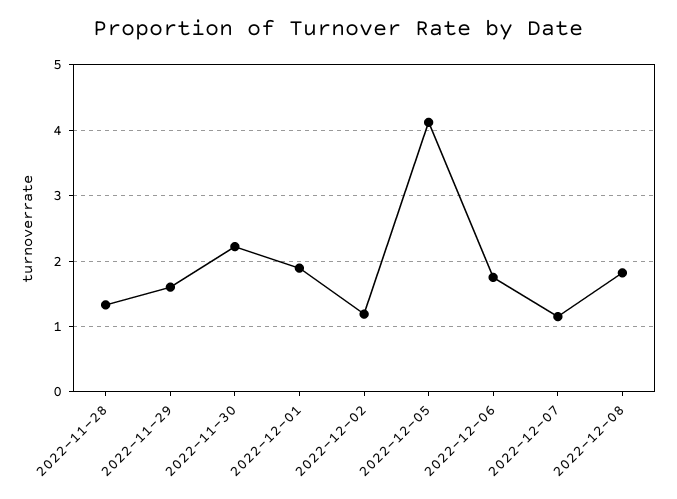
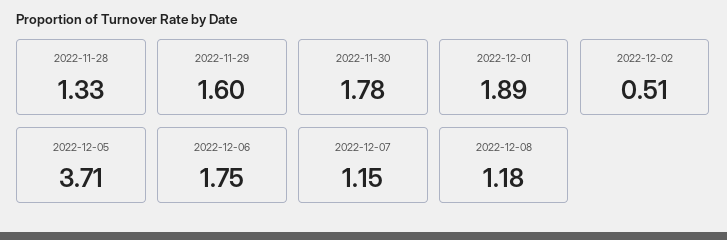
  {
    "2022-11-28": 1.33,
    "2022-11-29": 1.6,
-   "2022-11-30": 2.2,
+   "2022-11-30": 1.78,
    "2022-12-01": 1.89,
-   "2022-12-02": 1.2,
+   "2022-12-02": 0.51,
-   "2022-12-05": 4.1,
+   "2022-12-05": 3.71,
    "2022-12-06": 1.75,
    "2022-12-07": 1.15,
-   "2022-12-08": 1.8
+   "2022-12-08": 1.18
  }

